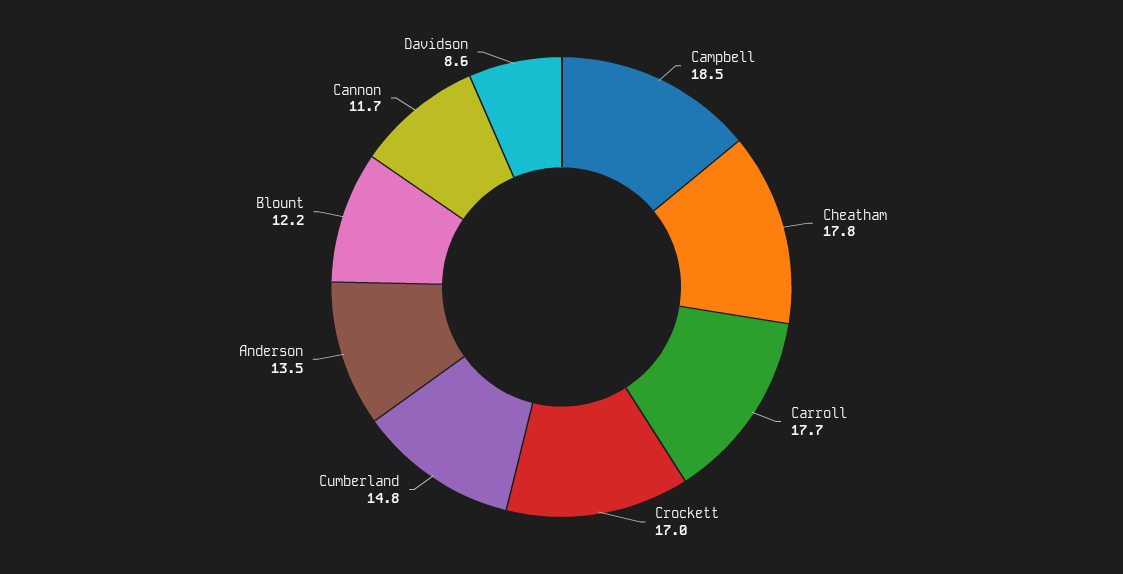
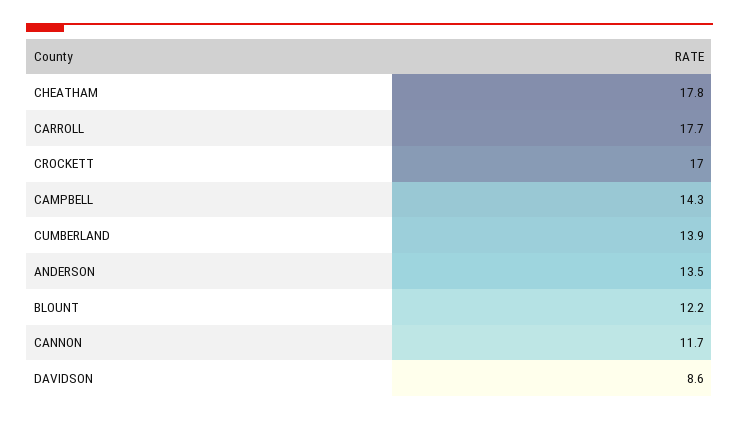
  {
-   "Campbell": 18.5,
+   "Campbell": 14.3,
    "Cheatham": 17.8,
    "Carroll": 17.7,
    "Crockett": 17,
-   "Cumberland": 14.8,
+   "Cumberland": 13.9,
    "Anderson": 13.5,
    "Blount": 12.2,
    "Cannon": 11.7,
    "Davidson": 8.6
  }

